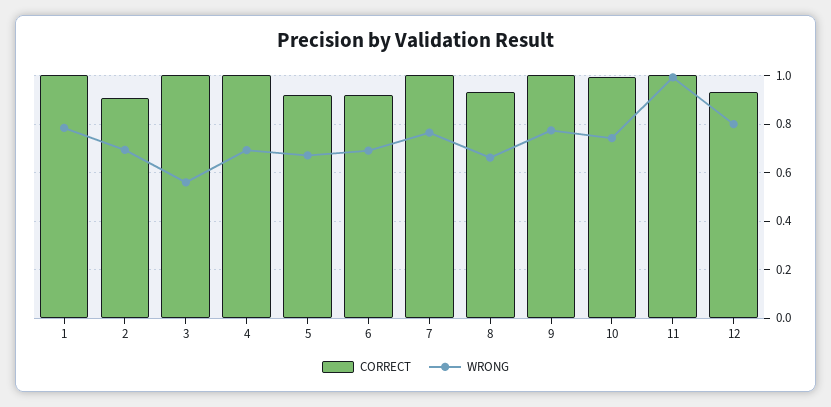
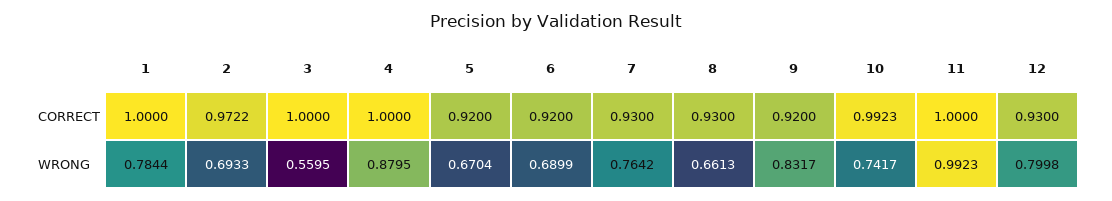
  {
    "CORRECT": {
      "1": 1,
-     "2": 0.9,
+     "2": 0.9722,
      "3": 1,
      "4": 1,
      "5": 0.92,
      "6": 0.92,
-     "7": 1,
+     "7": 0.93,
      "8": 0.93,
-     "9": 1,
+     "9": 0.92,
      "10": 0.9923,
      "11": 1,
      "12": 0.93
    },
    "WRONG": {
      "1": 0.7844,
      "2": 0.6933,
      "3": 0.5595,
-     "4": 0.7,
+     "4": 0.8795,
      "5": 0.6704,
      "6": 0.6899,
      "7": 0.7642,
      "8": 0.6613,
-     "9": 0.775,
+     "9": 0.8317,
      "10": 0.7417,
      "11": 0.9923,
      "12": 0.7998
    }
  }

